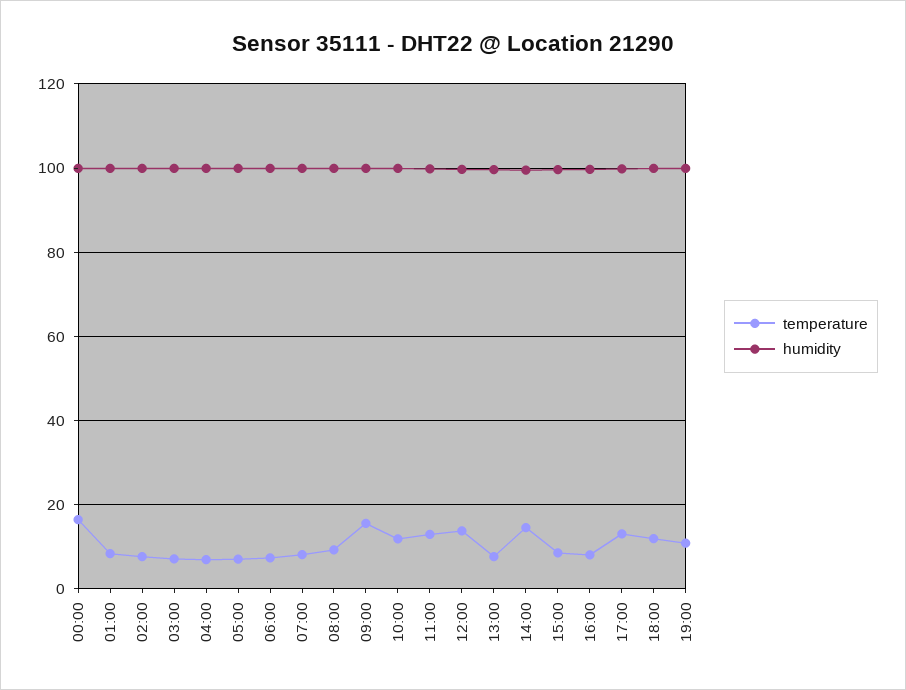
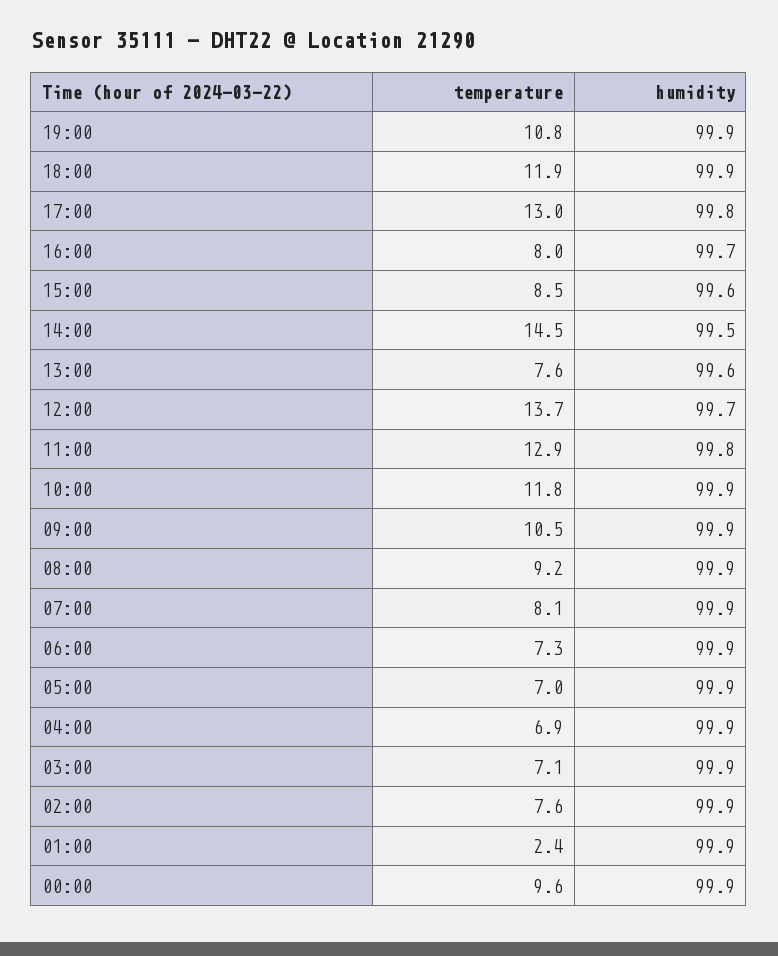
  {
    "temperature": {
-     "00:00": 16,
+     "00:00": 9.6,
-     "01:00": 8,
+     "01:00": 2.4,
      "02:00": 7.6,
      "03:00": 7.1,
      "04:00": 6.9,
      "05:00": 7,
      "06:00": 7.3,
      "07:00": 8.1,
      "08:00": 9.2,
-     "09:00": 16,
+     "09:00": 10.5,
      "10:00": 11.8,
      "11:00": 12.9,
      "12:00": 13.7,
      "13:00": 7.6,
      "14:00": 14.5,
      "15:00": 8.5,
      "16:00": 8,
      "17:00": 13,
      "18:00": 11.9,
      "19:00": 10.8
    },
    "humidity": {
      "00:00": 99.9,
      "01:00": 99.9,
      "02:00": 99.9,
      "03:00": 99.9,
      "04:00": 99.9,
      "05:00": 99.9,
      "06:00": 99.9,
      "07:00": 99.9,
      "08:00": 99.9,
      "09:00": 99.9,
      "10:00": 99.9,
      "11:00": 99.8,
      "12:00": 99.7,
      "13:00": 99.6,
      "14:00": 99.5,
      "15:00": 99.6,
      "16:00": 99.7,
      "17:00": 99.8,
      "18:00": 99.9,
      "19:00": 99.9
    }
  }

